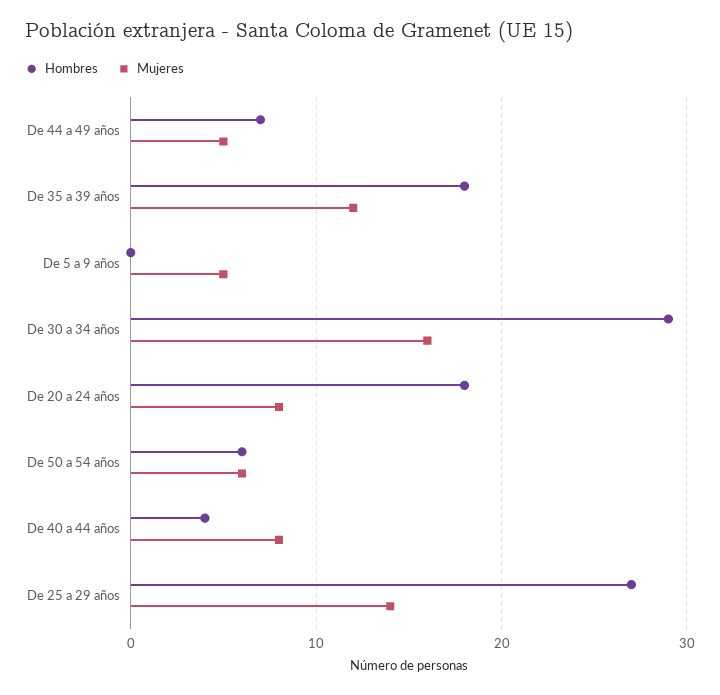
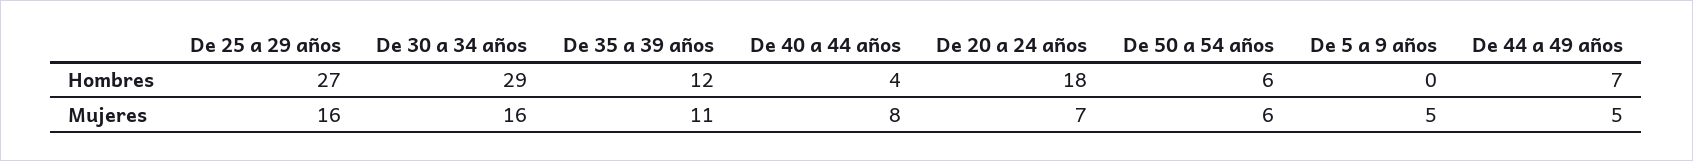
  {
    "Hombres": {
      "De 44 a 49 años": 7,
-     "De 35 a 39 años": 18,
+     "De 35 a 39 años": 12,
      "De 5 a 9 años": 0,
      "De 30 a 34 años": 29,
      "De 20 a 24 años": 18,
      "De 50 a 54 años": 6,
      "De 40 a 44 años": 4,
      "De 25 a 29 años": 27
    },
    "Mujeres": {
      "De 44 a 49 años": 5,
-     "De 35 a 39 años": 12,
+     "De 35 a 39 años": 11,
      "De 5 a 9 años": 5,
      "De 30 a 34 años": 16,
-     "De 20 a 24 años": 8,
+     "De 20 a 24 años": 7,
      "De 50 a 54 años": 6,
      "De 40 a 44 años": 8,
-     "De 25 a 29 años": 14
+     "De 25 a 29 años": 16
    }
  }

